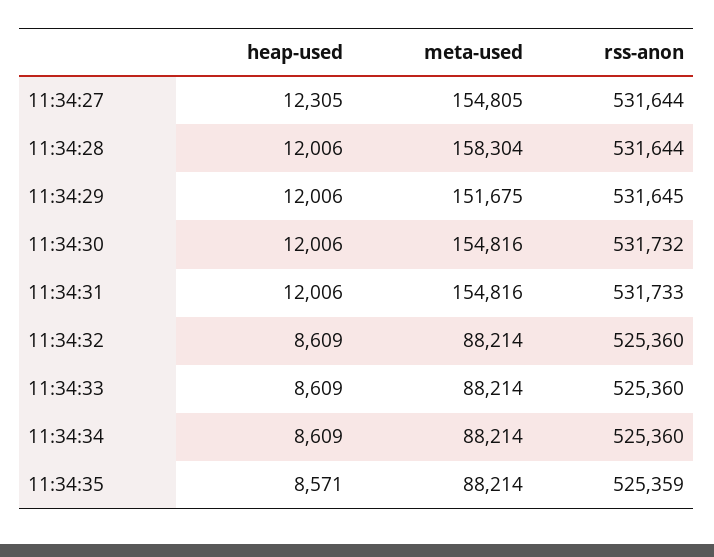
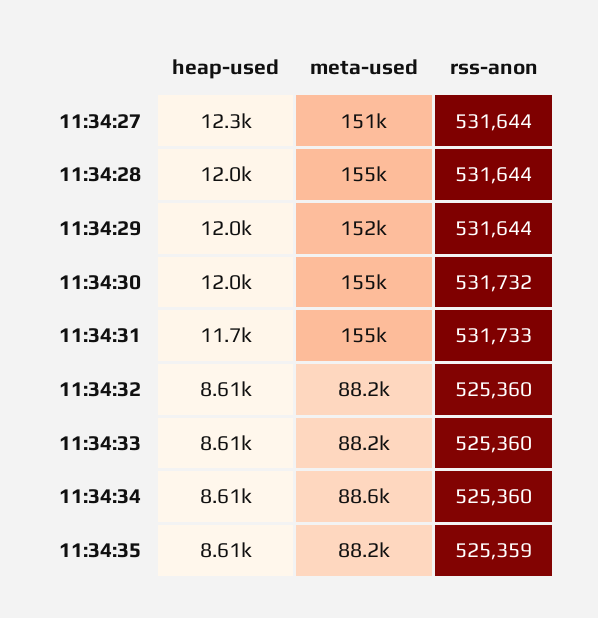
  {
    "heap-used": {
      "11:34:27": 12305,
      "11:34:28": 12006,
      "11:34:29": 12006,
      "11:34:30": 12006,
-     "11:34:31": 12006,
+     "11:34:31": 11700,
      "11:34:32": 8609,
      "11:34:33": 8609,
      "11:34:34": 8609,
-     "11:34:35": 8571
+     "11:34:35": 8610
    },
    "meta-used": {
-     "11:34:27": 154805,
+     "11:34:27": 151000,
-     "11:34:28": 158304,
+     "11:34:28": 155000,
      "11:34:29": 151675,
      "11:34:30": 154816,
      "11:34:31": 154816,
      "11:34:32": 88214,
      "11:34:33": 88214,
-     "11:34:34": 88214,
+     "11:34:34": 88600,
      "11:34:35": 88214
    },
    "rss-anon": {
      "11:34:27": 531644,
      "11:34:28": 531644,
-     "11:34:29": 531645,
+     "11:34:29": 531644,
      "11:34:30": 531732,
      "11:34:31": 531733,
      "11:34:32": 525360,
      "11:34:33": 525360,
      "11:34:34": 525360,
      "11:34:35": 525359
    }
  }

